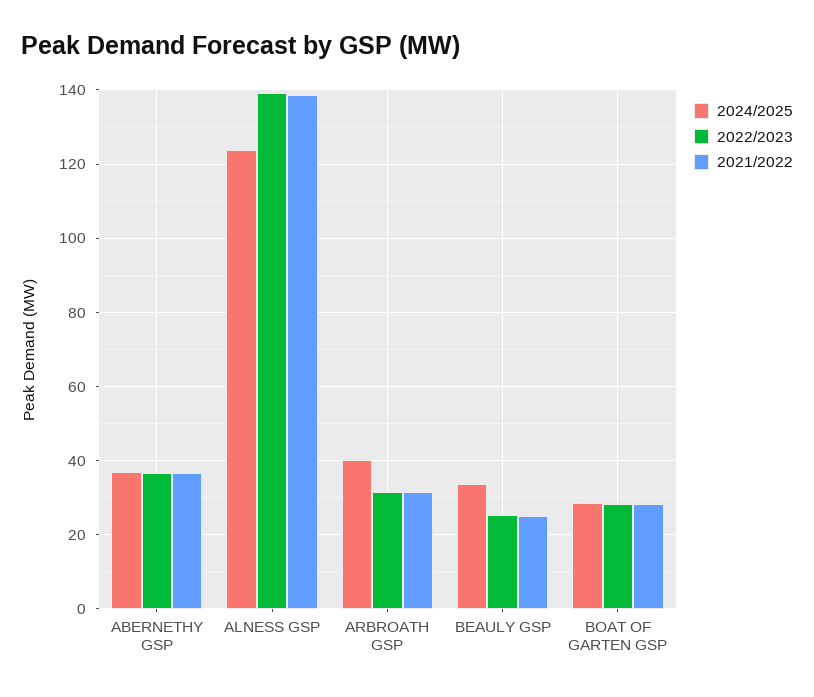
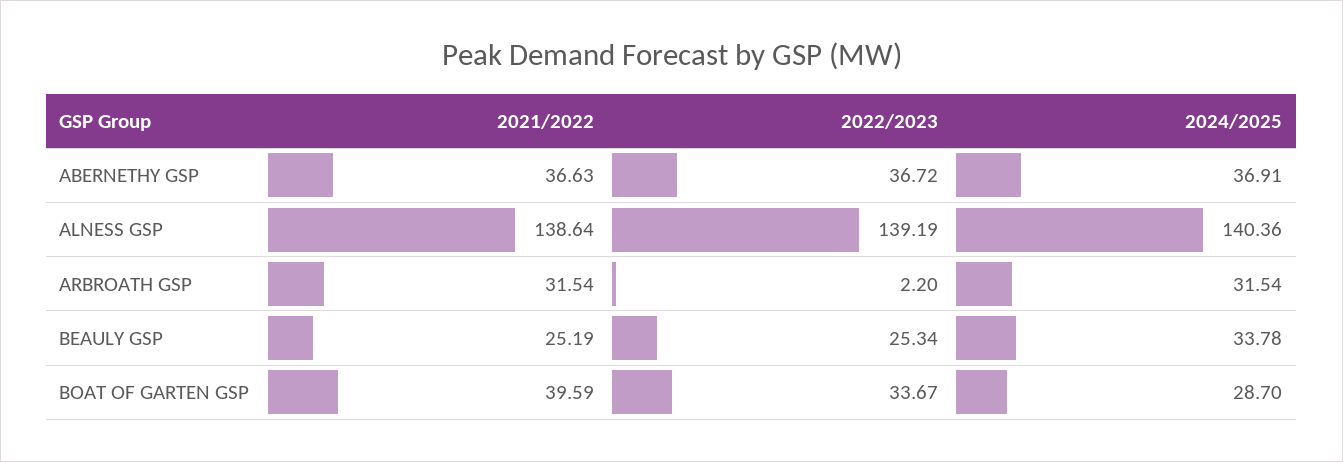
  {
    "2024/2025": {
      "ABERNETHY GSP": 36.91,
-     "ALNESS GSP": 124,
+     "ALNESS GSP": 140.36,
-     "ARBROATH GSP": 40,
+     "ARBROATH GSP": 31.54,
      "BEAULY GSP": 33.78,
      "BOAT OF GARTEN GSP": 28.7
    },
    "2022/2023": {
      "ABERNETHY GSP": 36.72,
      "ALNESS GSP": 139.19,
-     "ARBROATH GSP": 32,
+     "ARBROATH GSP": 2.2,
      "BEAULY GSP": 25.34,
-     "BOAT OF GARTEN GSP": 28
+     "BOAT OF GARTEN GSP": 33.67
    },
    "2021/2022": {
      "ABERNETHY GSP": 36.63,
      "ALNESS GSP": 138.64,
      "ARBROATH GSP": 31.54,
      "BEAULY GSP": 25.19,
-     "BOAT OF GARTEN GSP": 28
+     "BOAT OF GARTEN GSP": 39.59
    }
  }

